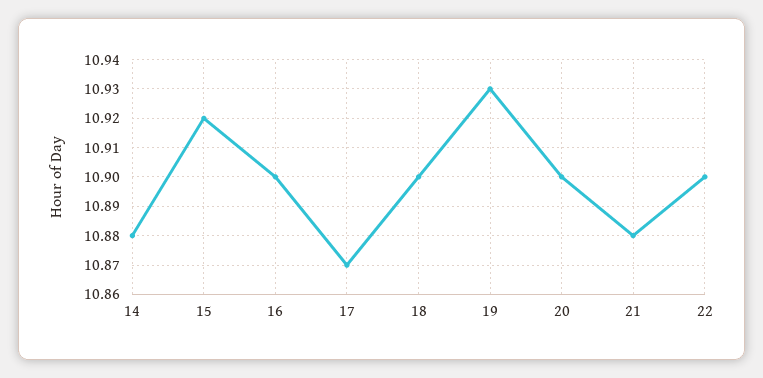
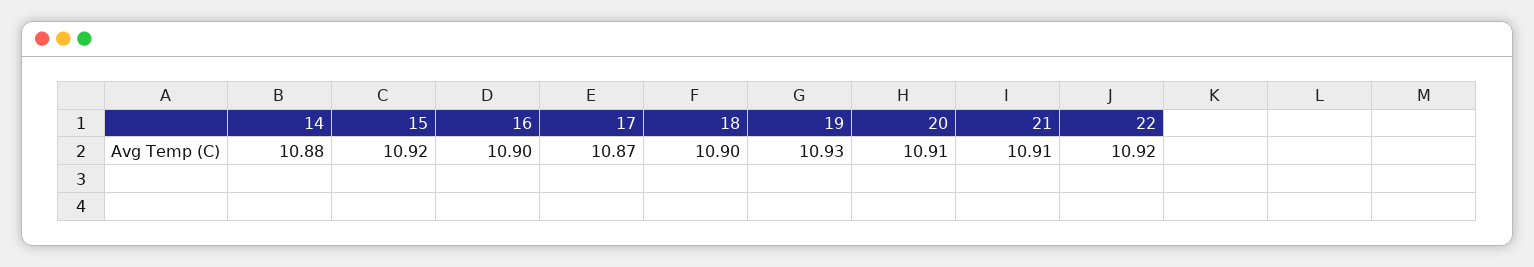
  {
    "14": 10.88,
    "15": 10.92,
    "16": 10.9,
    "17": 10.87,
    "18": 10.9,
    "19": 10.93,
-   "20": 10.9,
+   "20": 10.91,
-   "21": 10.88,
+   "21": 10.91,
-   "22": 10.9
+   "22": 10.92
  }

